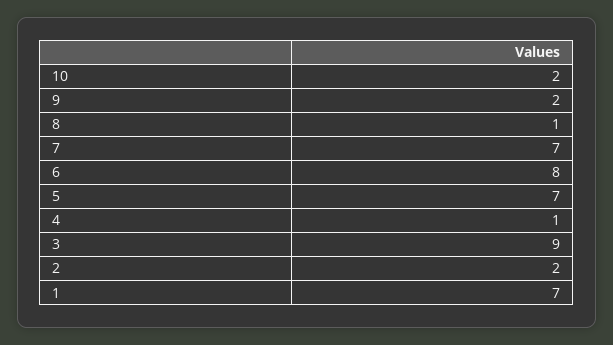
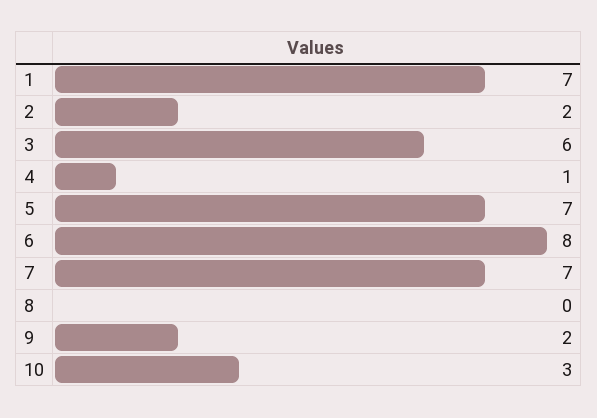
  {
-   "10": 2,
+   "10": 3,
    "9": 2,
-   "8": 1,
+   "8": 0,
    "7": 7,
    "6": 8,
    "5": 7,
    "4": 1,
-   "3": 9,
+   "3": 6,
    "2": 2,
    "1": 7
  }

